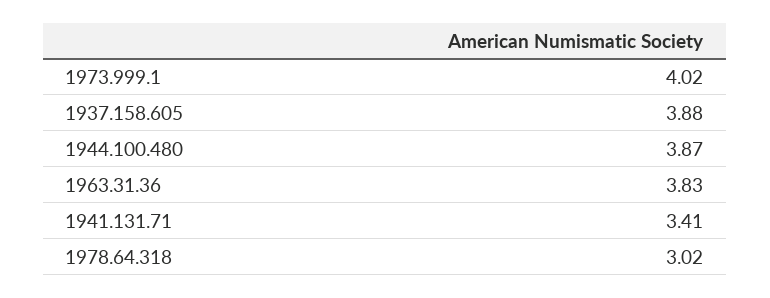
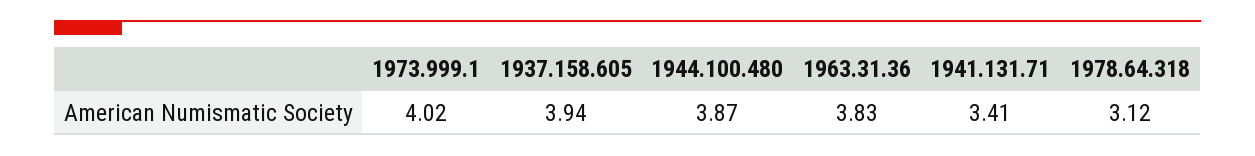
  {
    "1973.999.1": 4.02,
-   "1937.158.605": 3.88,
+   "1937.158.605": 3.94,
    "1944.100.480": 3.87,
    "1963.31.36": 3.83,
    "1941.131.71": 3.41,
-   "1978.64.318": 3.02
+   "1978.64.318": 3.12
  }

